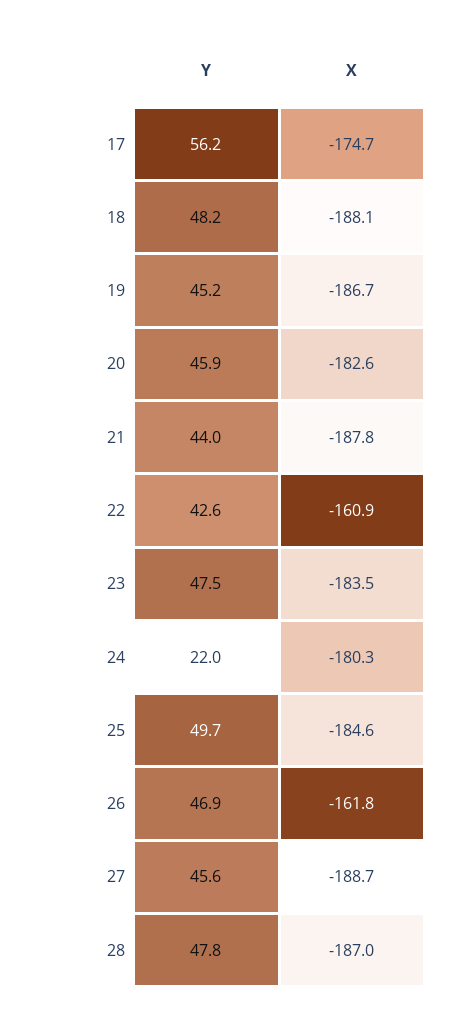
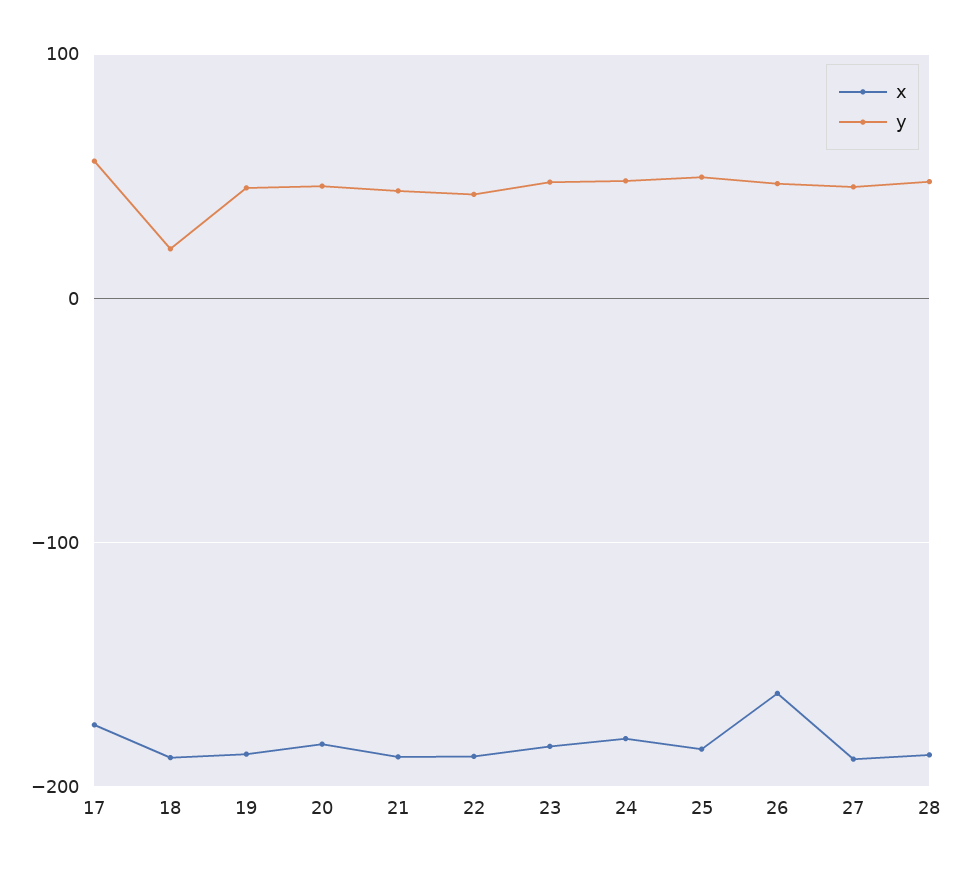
  {
    "Y": {
      "17": 56.2,
-     "18": 48.2,
+     "18": 20,
      "19": 45.2,
      "20": 45.9,
      "21": 44,
      "22": 42.6,
      "23": 47.5,
-     "24": 22,
+     "24": 50,
      "25": 49.7,
      "26": 46.9,
      "27": 45.6,
      "28": 47.8
    },
    "X": {
      "17": -174.7,
      "18": -188.1,
      "19": -186.7,
      "20": -182.6,
      "21": -187.8,
-     "22": -160.9,
+     "22": -190,
      "23": -183.5,
      "24": -180.3,
      "25": -184.6,
      "26": -161.8,
      "27": -188.7,
      "28": -187
    }
  }

